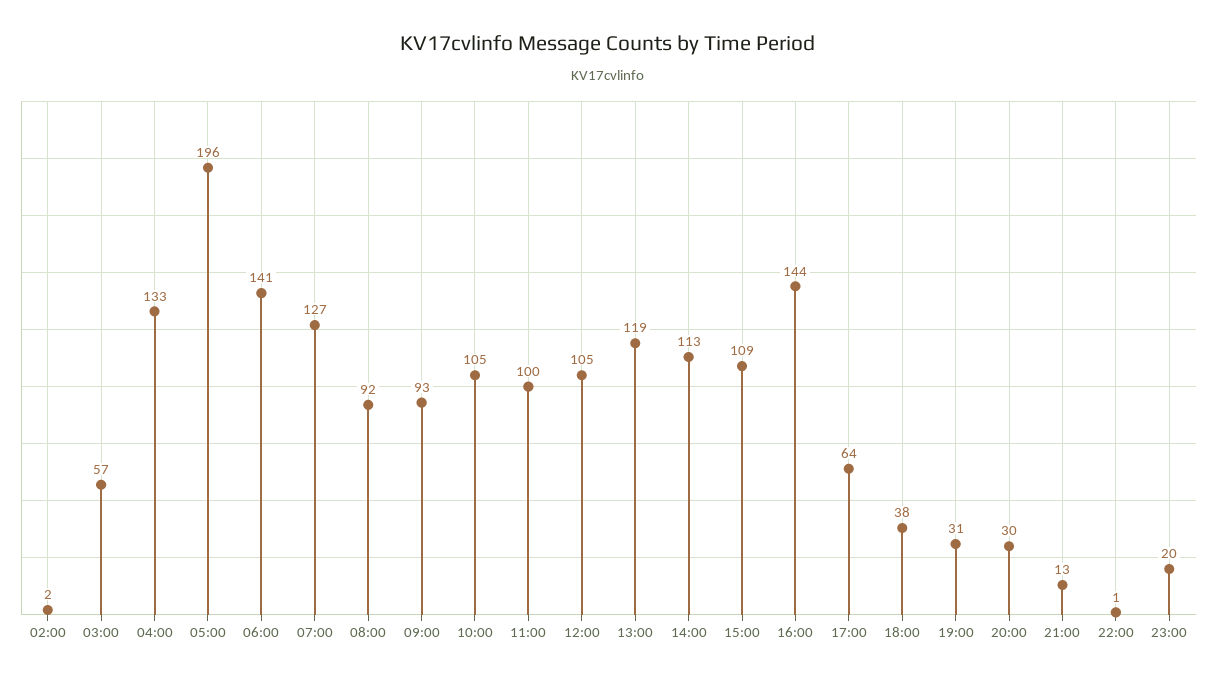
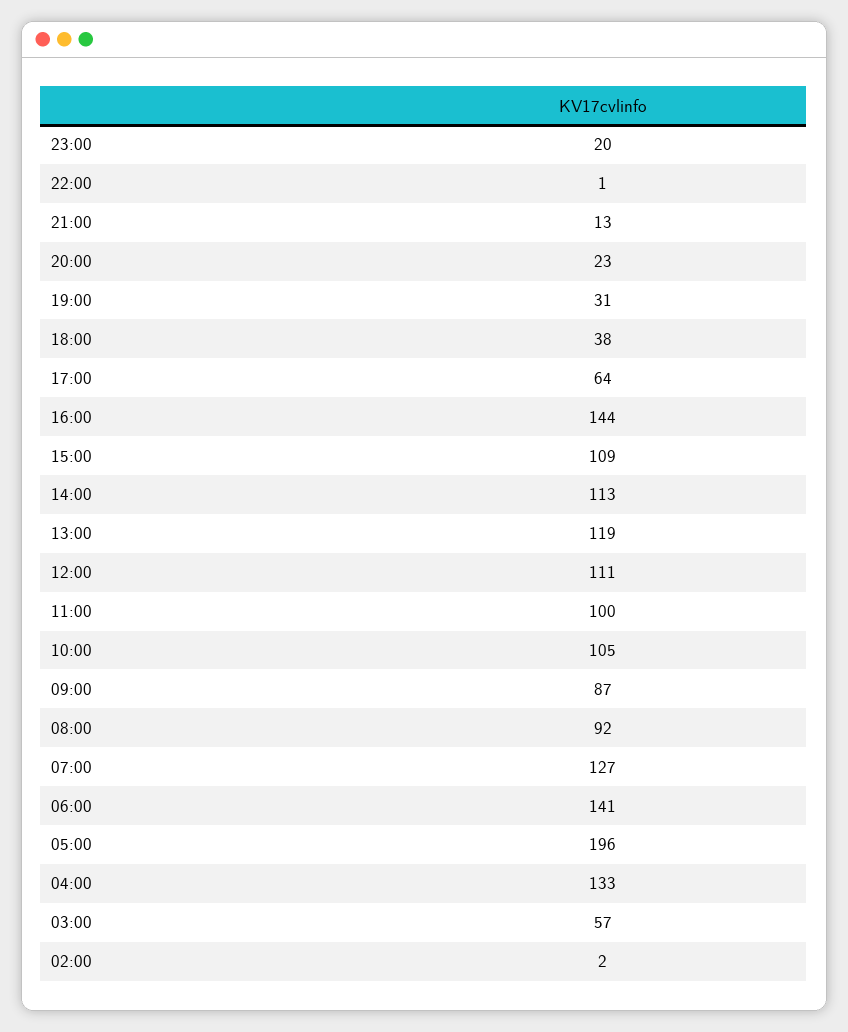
  {
    "02:00": 2,
    "03:00": 57,
    "04:00": 133,
    "05:00": 196,
    "06:00": 141,
    "07:00": 127,
    "08:00": 92,
-   "09:00": 93,
+   "09:00": 87,
    "10:00": 105,
    "11:00": 100,
-   "12:00": 105,
+   "12:00": 111,
    "13:00": 119,
    "14:00": 113,
    "15:00": 109,
    "16:00": 144,
    "17:00": 64,
    "18:00": 38,
    "19:00": 31,
-   "20:00": 30,
+   "20:00": 23,
    "21:00": 13,
    "22:00": 1,
    "23:00": 20
  }

